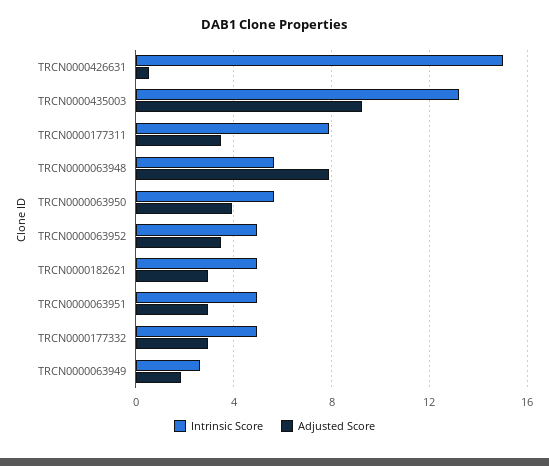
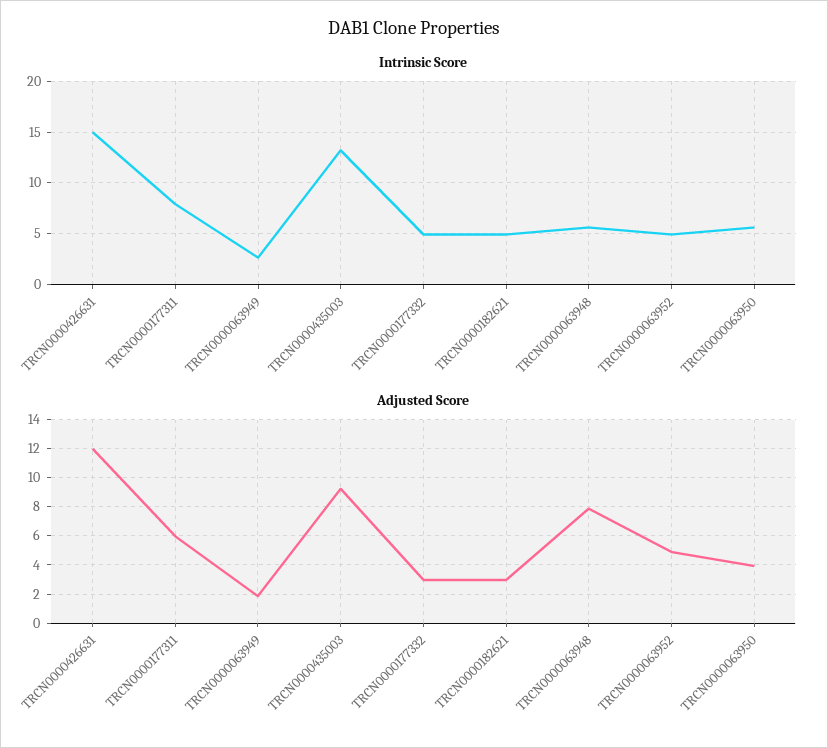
  {
    "Intrinsic Score": {
      "TRCN0000426631": 15,
      "TRCN0000435003": 13,
      "TRCN0000177311": 8,
      "TRCN0000063948": 5.5,
      "TRCN0000063950": 5.5,
      "TRCN0000063952": 5,
      "TRCN0000182621": 5,
-     "TRCN0000063951": 5,
      "TRCN0000177332": 5,
      "TRCN0000063949": 2.5
    },
    "Adjusted Score": {
-     "TRCN0000426631": 0.5,
+     "TRCN0000426631": 12,
      "TRCN0000435003": 9,
-     "TRCN0000177311": 3.5,
+     "TRCN0000177311": 6,
      "TRCN0000063948": 8,
      "TRCN0000063950": 4,
-     "TRCN0000063952": 3.5,
+     "TRCN0000063952": 5,
      "TRCN0000182621": 3,
-     "TRCN0000063951": 3,
      "TRCN0000177332": 3,
      "TRCN0000063949": 2
    }
  }

